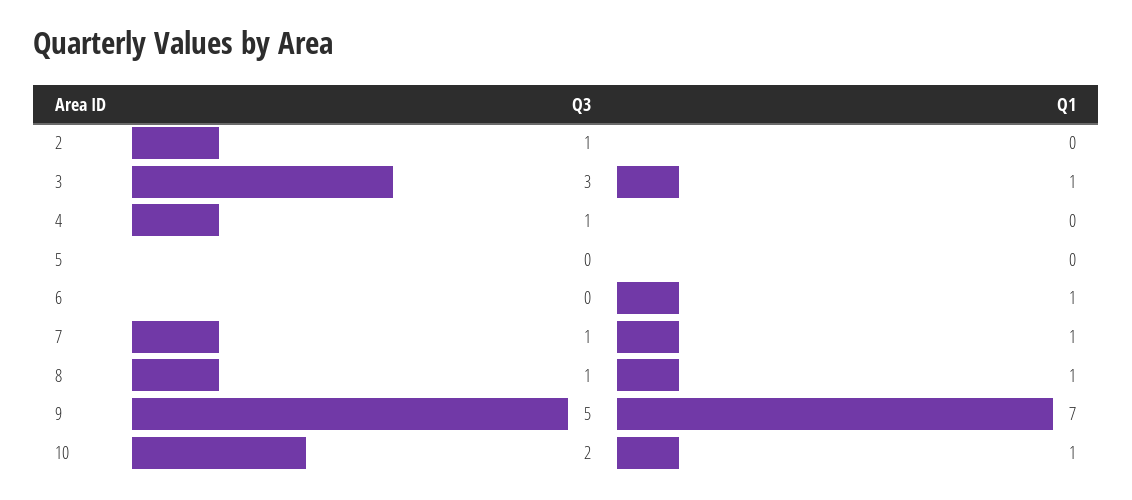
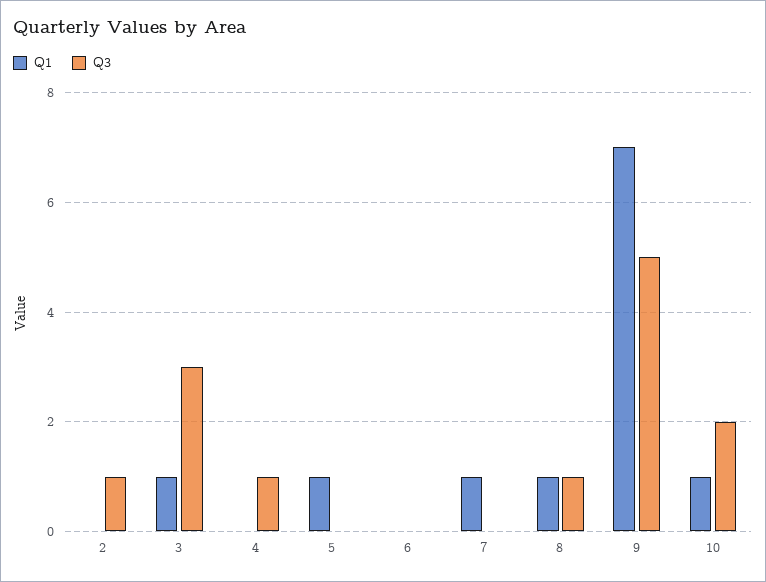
  {
    "Q3": {
      "2": 1,
      "3": 3,
      "4": 1,
      "5": 0,
      "6": 0,
-     "7": 1,
+     "7": 0,
      "8": 1,
      "9": 5,
      "10": 2
    },
    "Q1": {
      "2": 0,
      "3": 1,
      "4": 0,
-     "5": 0,
+     "5": 1,
-     "6": 1,
+     "6": 0,
      "7": 1,
      "8": 1,
      "9": 7,
      "10": 1
    }
  }

